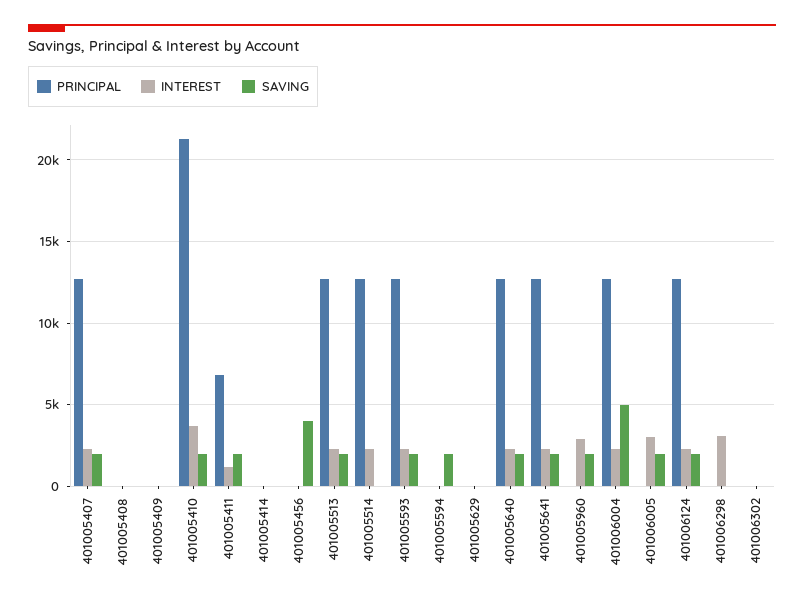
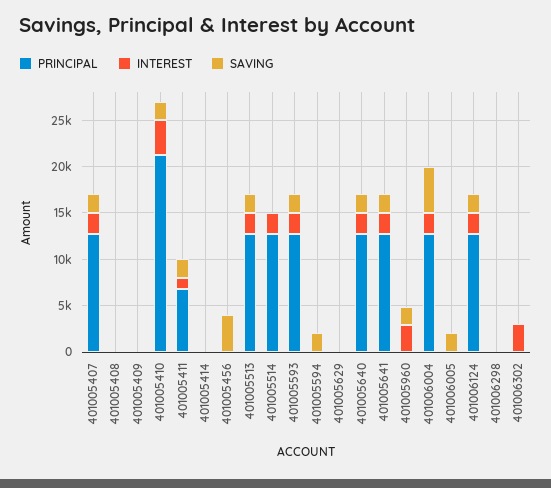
  {
    "PRINCIPAL": {
      "401005407": 12500,
      "401005408": 0,
      "401005409": 0,
      "401005410": 21500,
      "401005411": 7000,
      "401005414": 0,
      "401005456": 0,
      "401005513": 12500,
      "401005514": 12500,
      "401005593": 12500,
      "401005594": 0,
      "401005629": 0,
      "401005640": 12500,
      "401005641": 12500,
      "401005960": 0,
      "401006004": 12500,
      "401006005": 0,
      "401006124": 12500,
      "401006298": 0,
      "401006302": 0
    },
    "INTEREST": {
      "401005407": 2500,
      "401005408": 0,
      "401005409": 0,
      "401005410": 3500,
      "401005411": 1000,
      "401005414": 0,
      "401005456": 0,
      "401005513": 2500,
      "401005514": 2500,
      "401005593": 2500,
      "401005594": 0,
      "401005629": 0,
      "401005640": 2500,
      "401005641": 2500,
      "401005960": 3000,
      "401006004": 2500,
-     "401006005": 3000,
+     "401006005": 0,
      "401006124": 2500,
-     "401006298": 3000,
+     "401006298": 0,
-     "401006302": 0
+     "401006302": 3000
    },
    "SAVING": {
      "401005407": 2000,
      "401005408": 0,
      "401005409": 0,
      "401005410": 2000,
      "401005411": 2000,
      "401005414": 0,
      "401005456": 4000,
      "401005513": 2000,
      "401005514": 0,
      "401005593": 2000,
      "401005594": 2000,
      "401005629": 0,
      "401005640": 2000,
      "401005641": 2000,
      "401005960": 2000,
      "401006004": 5000,
      "401006005": 2000,
      "401006124": 2000,
      "401006298": 0,
      "401006302": 0
    }
  }

